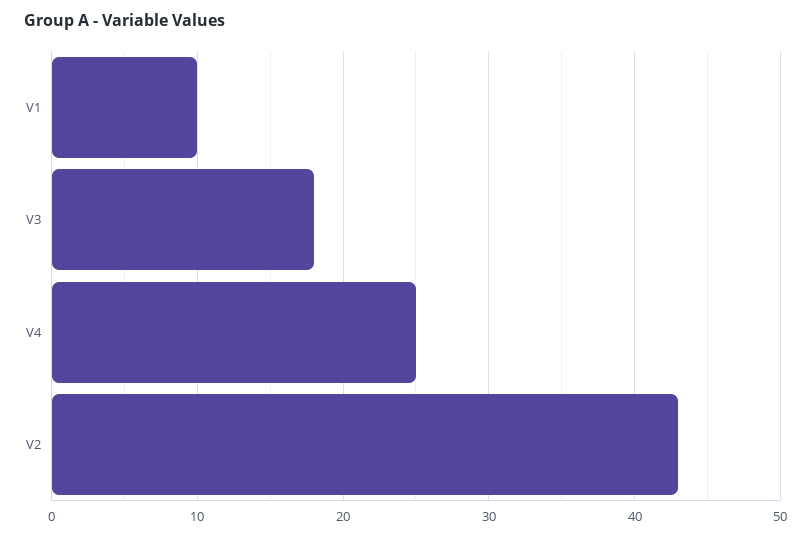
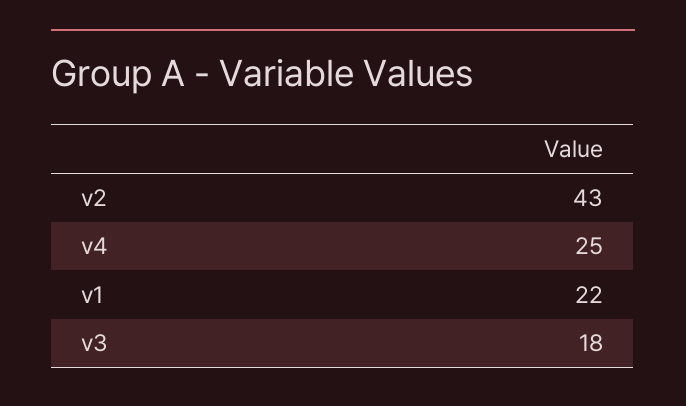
  {
-   "V1": 10,
+   "V1": 22,
    "V3": 18,
    "V4": 25,
    "V2": 43
  }

